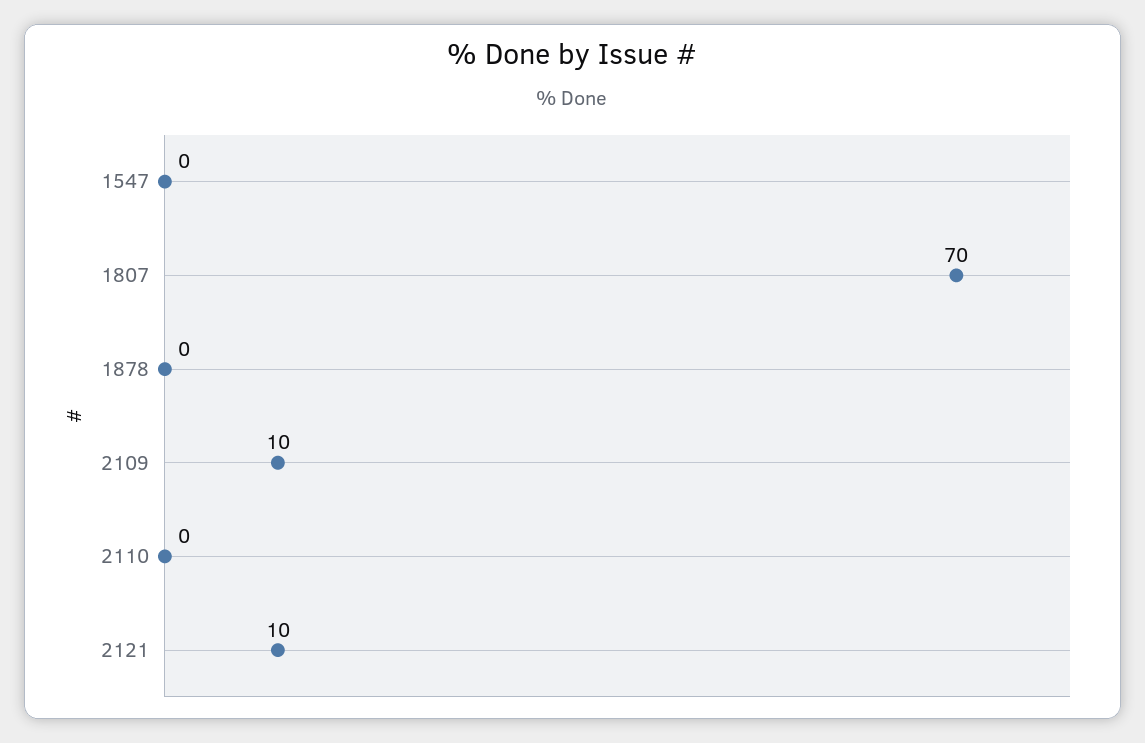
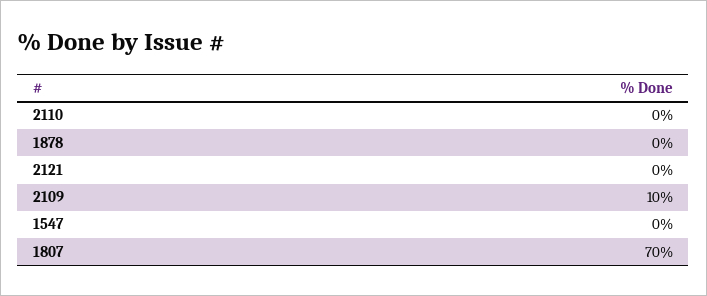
  {
    "1547": 0,
    "1807": 70,
    "1878": 0,
    "2109": 10,
    "2110": 0,
-   "2121": 10
+   "2121": 0
  }

